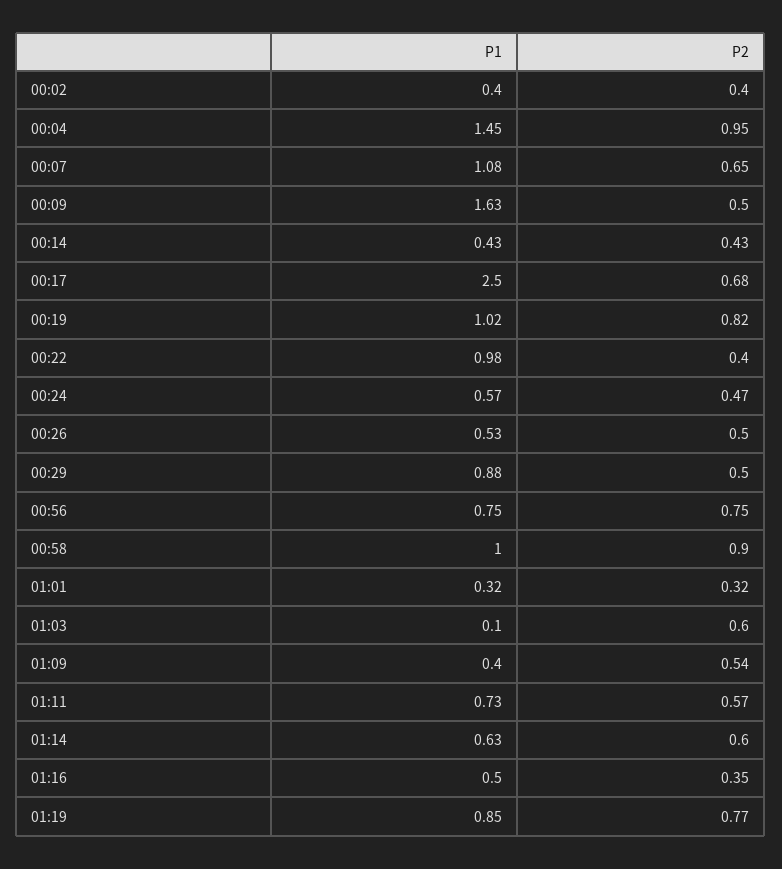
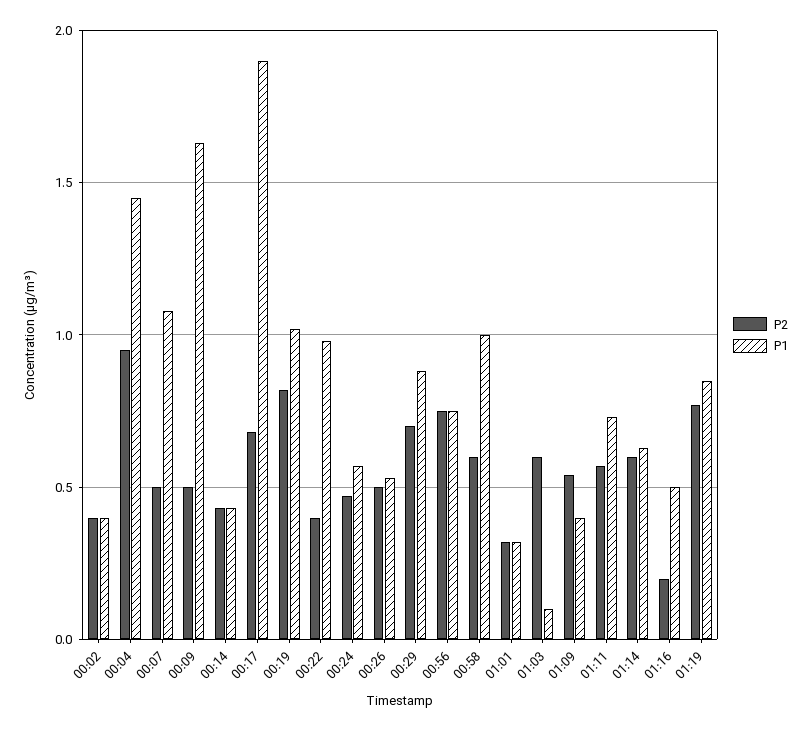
  {
    "P1": {
      "00:02": 0.4,
      "00:04": 1.45,
      "00:07": 1.08,
      "00:09": 1.63,
      "00:14": 0.43,
-     "00:17": 2.5,
+     "00:17": 1.9,
      "00:19": 1.02,
      "00:22": 0.98,
      "00:24": 0.57,
      "00:26": 0.53,
      "00:29": 0.88,
      "00:56": 0.75,
      "00:58": 1,
      "01:01": 0.32,
      "01:03": 0.1,
      "01:09": 0.4,
      "01:11": 0.73,
      "01:14": 0.63,
      "01:16": 0.5,
      "01:19": 0.85
    },
    "P2": {
      "00:02": 0.4,
      "00:04": 0.95,
-     "00:07": 0.65,
+     "00:07": 0.5,
      "00:09": 0.5,
      "00:14": 0.43,
      "00:17": 0.68,
      "00:19": 0.82,
      "00:22": 0.4,
      "00:24": 0.47,
      "00:26": 0.5,
-     "00:29": 0.5,
+     "00:29": 0.7,
      "00:56": 0.75,
-     "00:58": 0.9,
+     "00:58": 0.6,
      "01:01": 0.32,
      "01:03": 0.6,
      "01:09": 0.54,
      "01:11": 0.57,
      "01:14": 0.6,
-     "01:16": 0.35,
+     "01:16": 0.2,
      "01:19": 0.77
    }
  }

